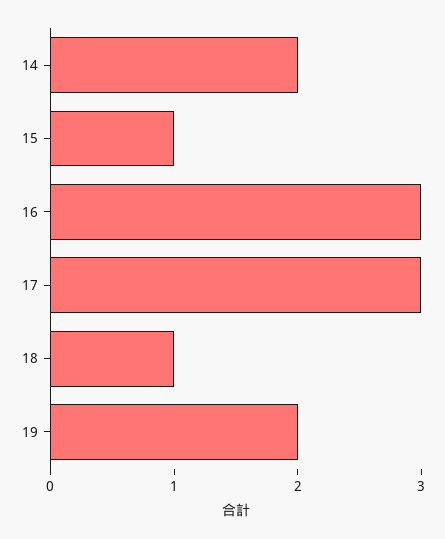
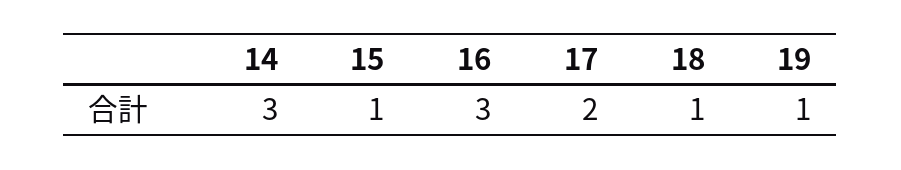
  {
-   "14": 2,
+   "14": 3,
    "15": 1,
    "16": 3,
-   "17": 3,
+   "17": 2,
    "18": 1,
-   "19": 2
+   "19": 1
  }

